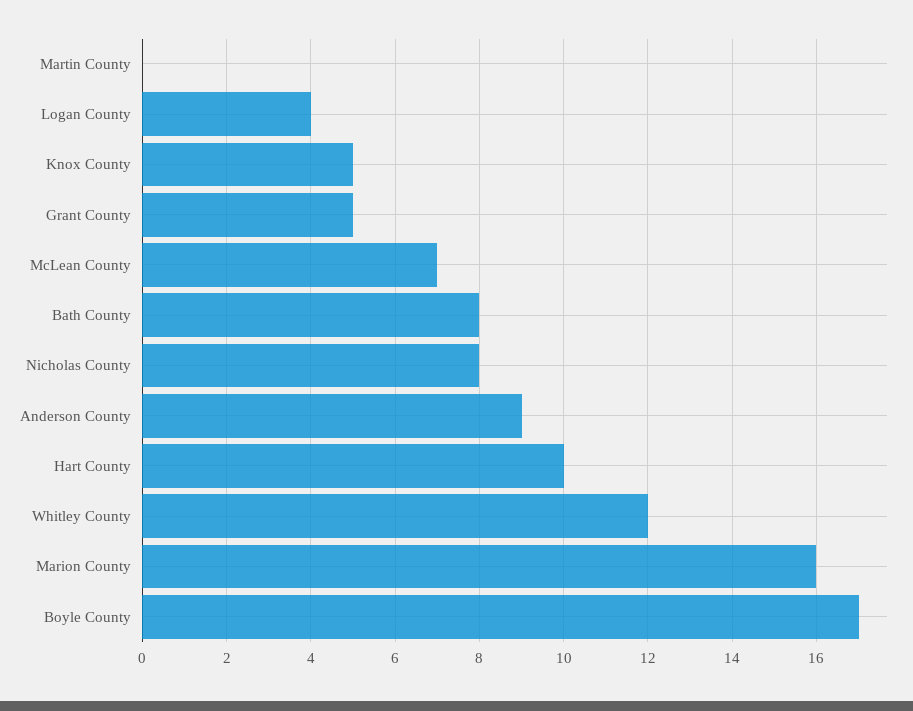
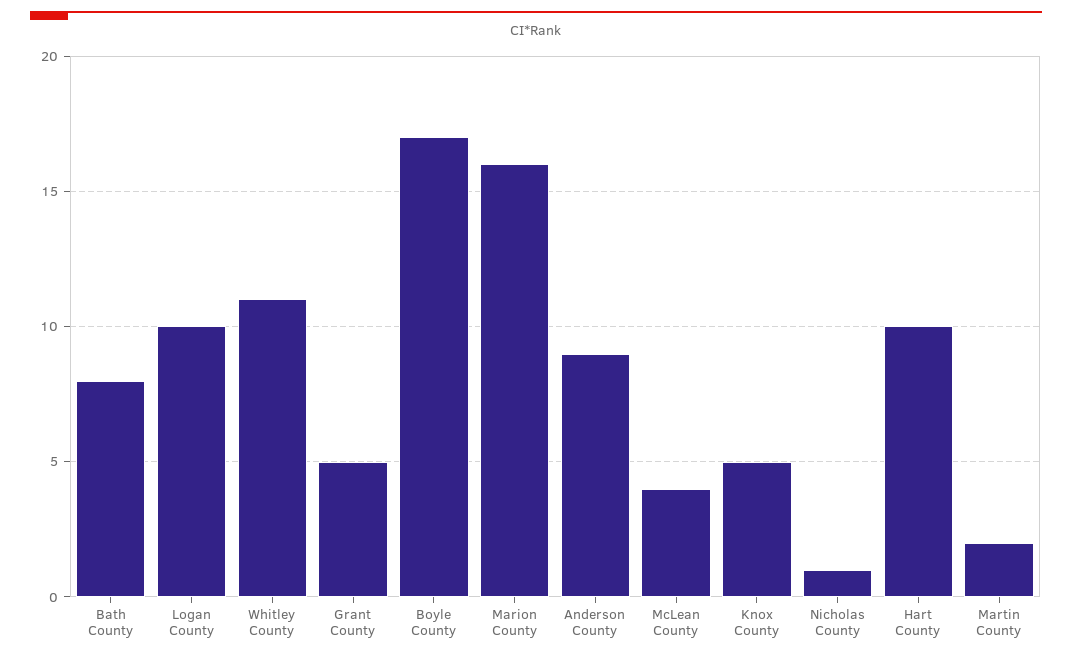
  {
-   "Martin County": 0,
+   "Martin County": 2,
-   "Logan County": 4,
+   "Logan County": 10,
    "Knox County": 5,
    "Grant County": 5,
-   "McLean County": 7,
+   "McLean County": 4,
    "Bath County": 8,
-   "Nicholas County": 8,
+   "Nicholas County": 1,
    "Anderson County": 9,
    "Hart County": 10,
-   "Whitley County": 12,
+   "Whitley County": 11,
    "Marion County": 16,
    "Boyle County": 17
  }

